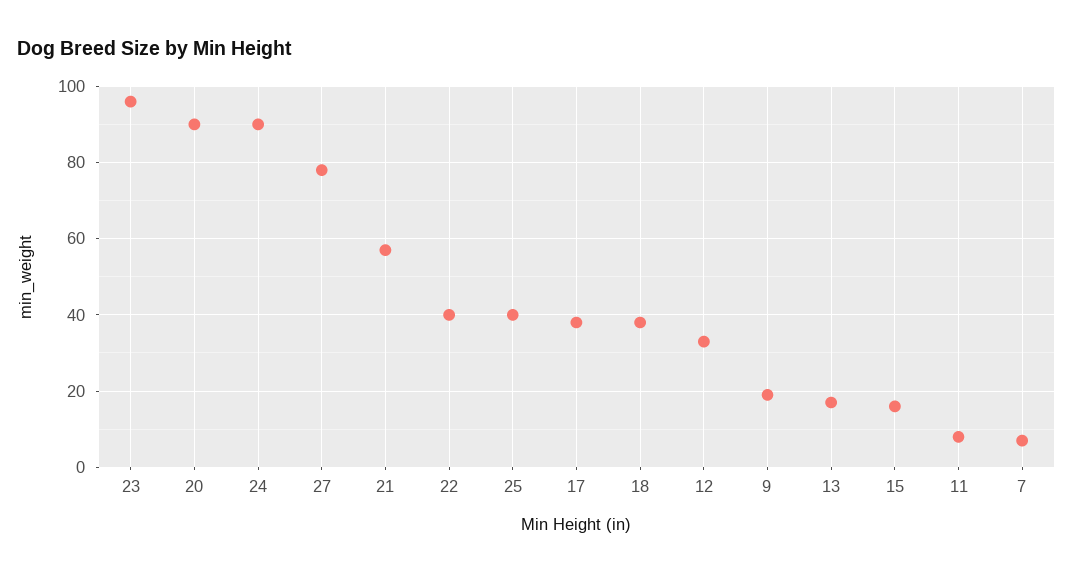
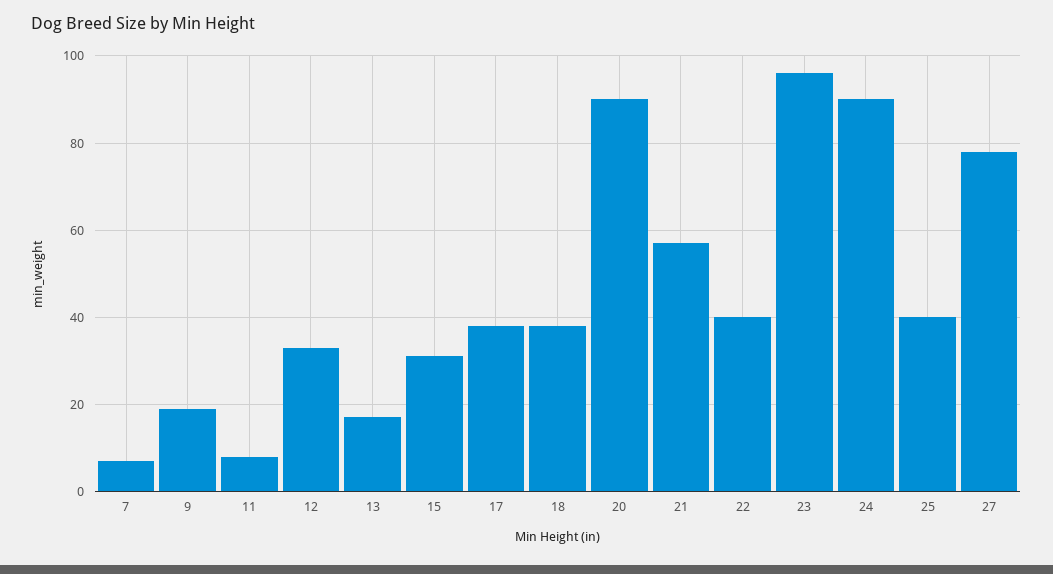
  {
    "23": 95,
    "20": 90,
    "24": 90,
    "27": 80,
    "21": 55,
    "22": 40,
    "25": 40,
    "17": 40,
    "18": 40,
    "12": 35,
    "9": 20,
    "13": 15,
-   "15": 15,
+   "15": 30,
    "11": 10,
    "7": 5
  }

